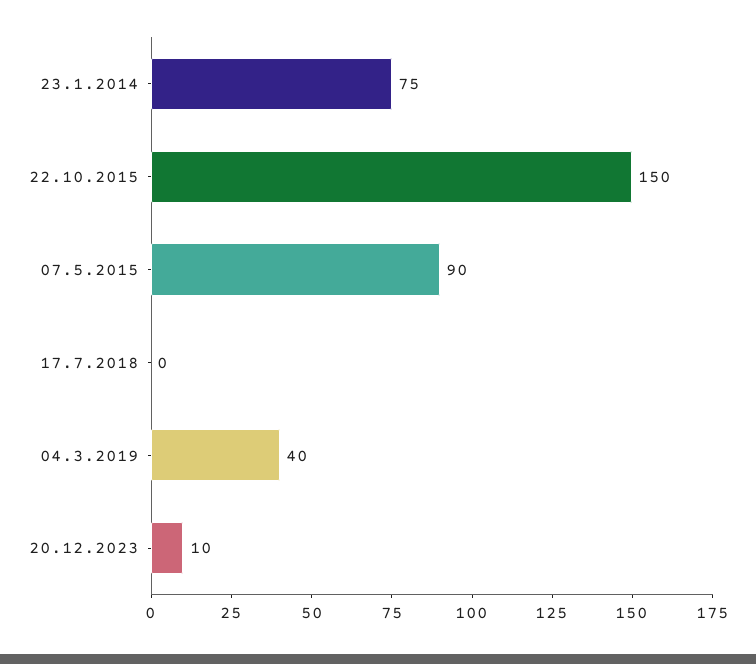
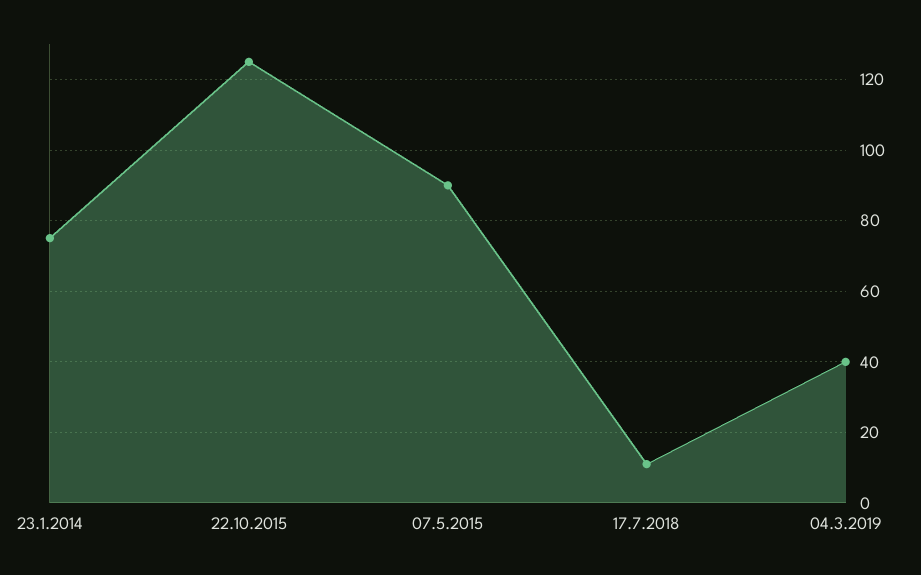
  {
    "23.1.2014": 75,
-   "22.10.2015": 150,
+   "22.10.2015": 125,
    "07.5.2015": 90,
-   "17.7.2018": 0,
+   "17.7.2018": 10,
-   "04.3.2019": 40,
+   "04.3.2019": 40
-   "20.12.2023": 10
  }

